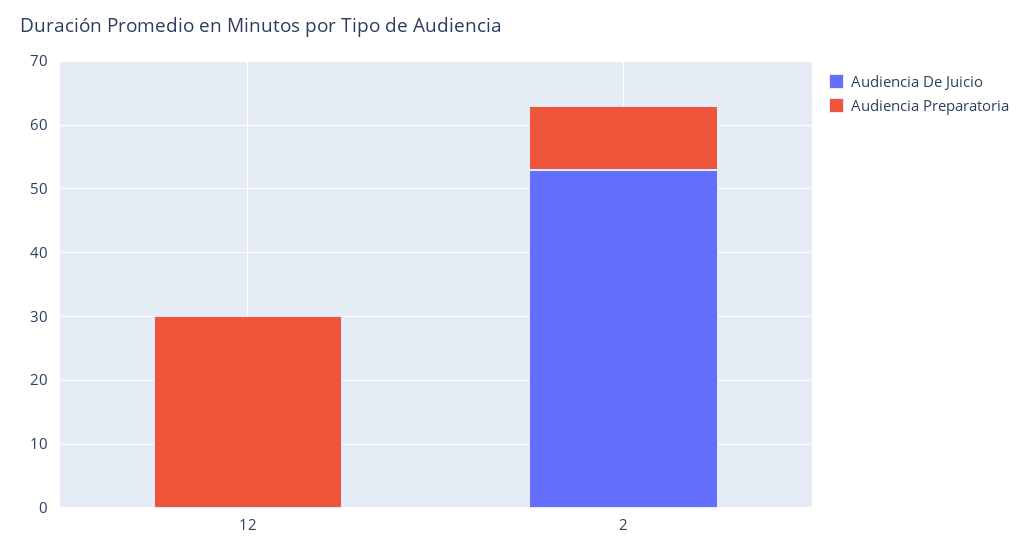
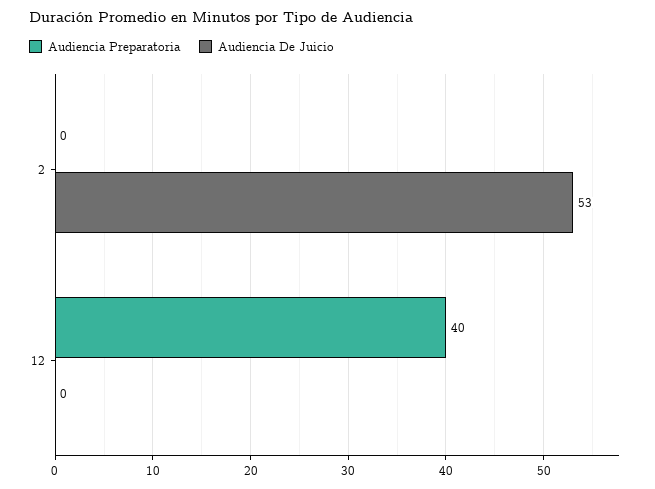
  {
    "Audiencia De Juicio": {
      "12": 0,
      "2": 53
    },
    "Audiencia Preparatoria": {
-     "12": 30,
+     "12": 40,
-     "2": 10
+     "2": 0
    }
  }

